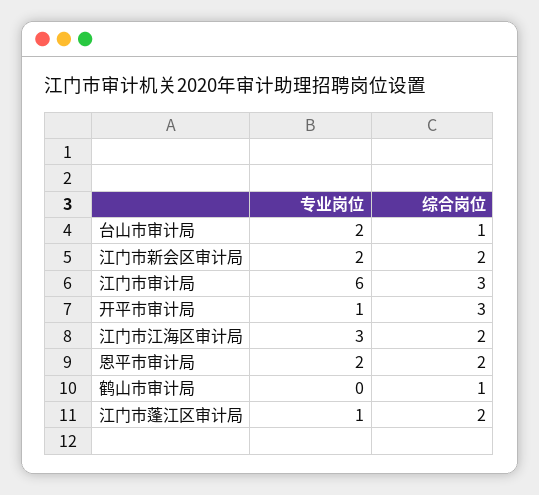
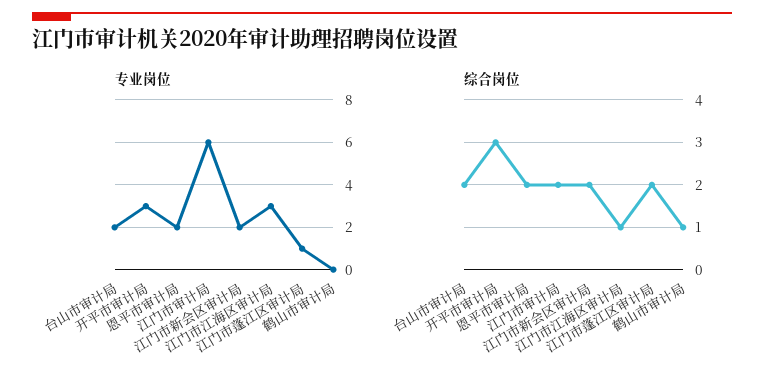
  {
    "专业岗位": {
      "台山市审计局": 2,
      "江门市新会区审计局": 2,
      "江门市审计局": 6,
-     "开平市审计局": 1,
+     "开平市审计局": 3,
      "江门市江海区审计局": 3,
      "恩平市审计局": 2,
      "鹤山市审计局": 0,
      "江门市蓬江区审计局": 1
    },
    "综合岗位": {
-     "台山市审计局": 1,
+     "台山市审计局": 2,
      "江门市新会区审计局": 2,
-     "江门市审计局": 3,
+     "江门市审计局": 2,
      "开平市审计局": 3,
-     "江门市江海区审计局": 2,
+     "江门市江海区审计局": 1,
      "恩平市审计局": 2,
      "鹤山市审计局": 1,
      "江门市蓬江区审计局": 2
    }
  }

